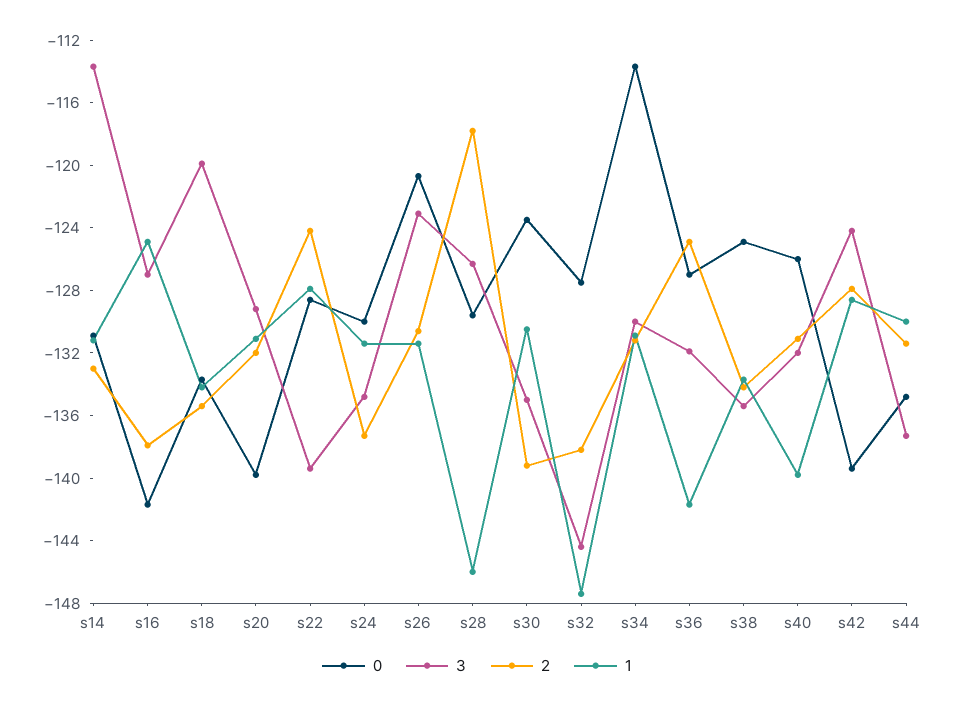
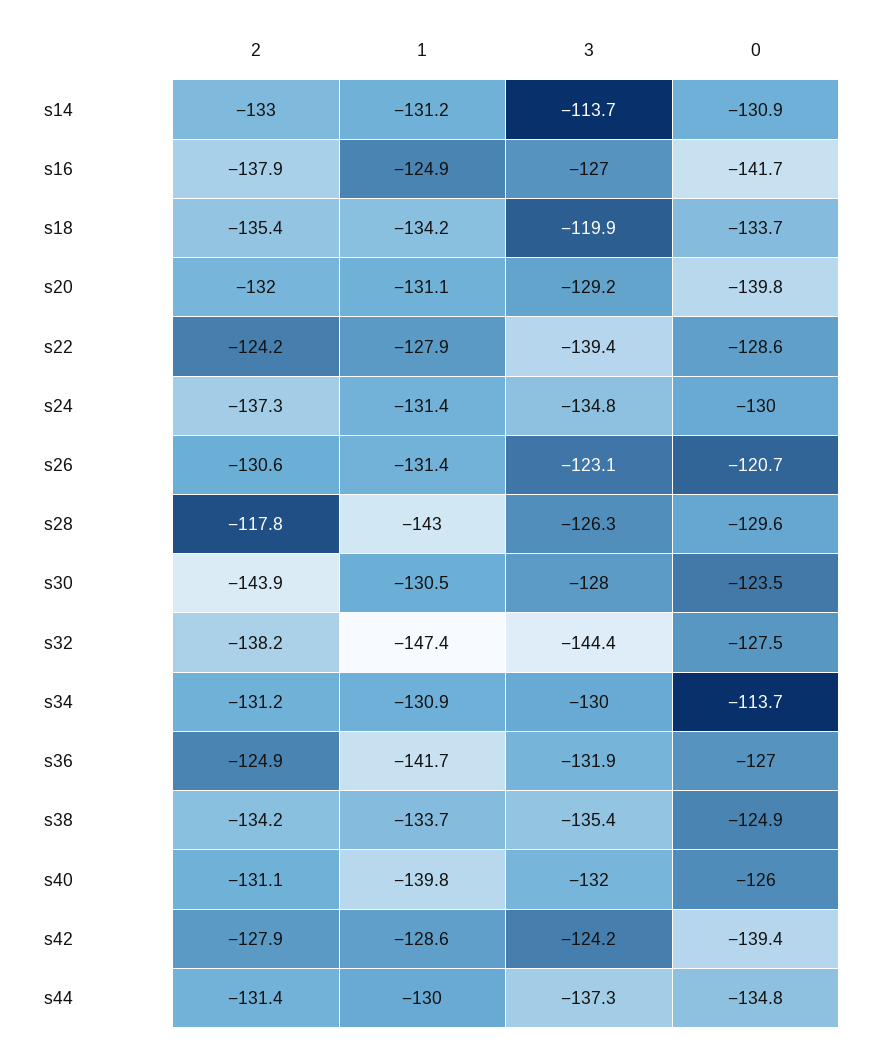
  {
    "0": {
      "s14": -130.9,
      "s16": -141.7,
      "s18": -133.7,
      "s20": -139.8,
      "s22": -128.6,
      "s24": -130,
      "s26": -120.7,
      "s28": -129.6,
      "s30": -123.5,
      "s32": -127.5,
      "s34": -113.7,
      "s36": -127,
      "s38": -124.9,
      "s40": -126,
      "s42": -139.4,
      "s44": -134.8
    },
    "3": {
      "s14": -113.7,
      "s16": -127,
      "s18": -119.9,
      "s20": -129.2,
      "s22": -139.4,
      "s24": -134.8,
      "s26": -123.1,
      "s28": -126.3,
-     "s30": -135,
+     "s30": -128,
      "s32": -144.4,
      "s34": -130,
      "s36": -131.9,
      "s38": -135.4,
      "s40": -132,
      "s42": -124.2,
      "s44": -137.3
    },
    "2": {
      "s14": -133,
      "s16": -137.9,
      "s18": -135.4,
      "s20": -132,
      "s22": -124.2,
      "s24": -137.3,
      "s26": -130.6,
      "s28": -117.8,
-     "s30": -139,
+     "s30": -143.9,
      "s32": -138.2,
      "s34": -131.2,
      "s36": -124.9,
      "s38": -134.2,
      "s40": -131.1,
      "s42": -127.9,
      "s44": -131.4
    },
    "1": {
      "s14": -131.2,
      "s16": -124.9,
      "s18": -134.2,
      "s20": -131.1,
      "s22": -127.9,
      "s24": -131.4,
      "s26": -131.4,
-     "s28": -146,
+     "s28": -143,
      "s30": -130.5,
      "s32": -147.4,
      "s34": -130.9,
      "s36": -141.7,
      "s38": -133.7,
      "s40": -139.8,
      "s42": -128.6,
      "s44": -130
    }
  }

